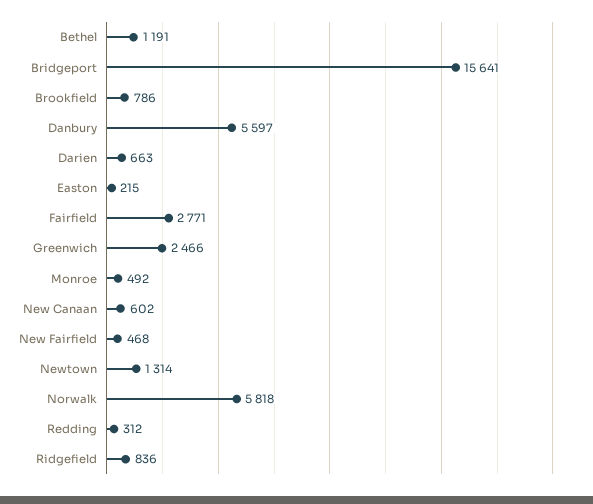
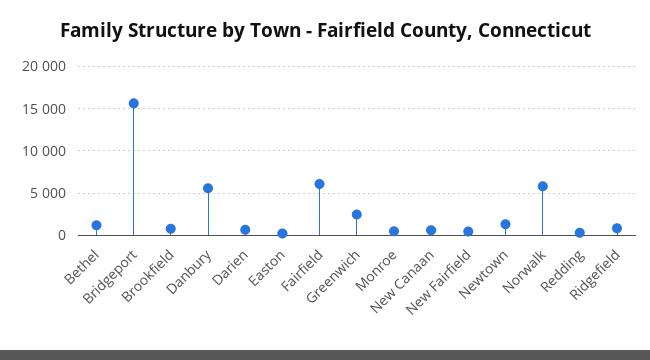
  {
    "Bethel": 1191,
    "Bridgeport": 15641,
    "Brookfield": 786,
    "Danbury": 5597,
    "Darien": 663,
    "Easton": 215,
-   "Fairfield": 2771,
+   "Fairfield": 6000,
    "Greenwich": 2466,
    "Monroe": 492,
    "New Canaan": 602,
    "New Fairfield": 468,
    "Newtown": 1314,
    "Norwalk": 5818,
    "Redding": 312,
    "Ridgefield": 836
  }

